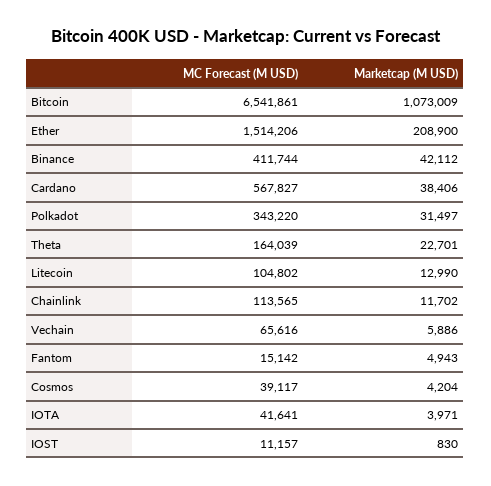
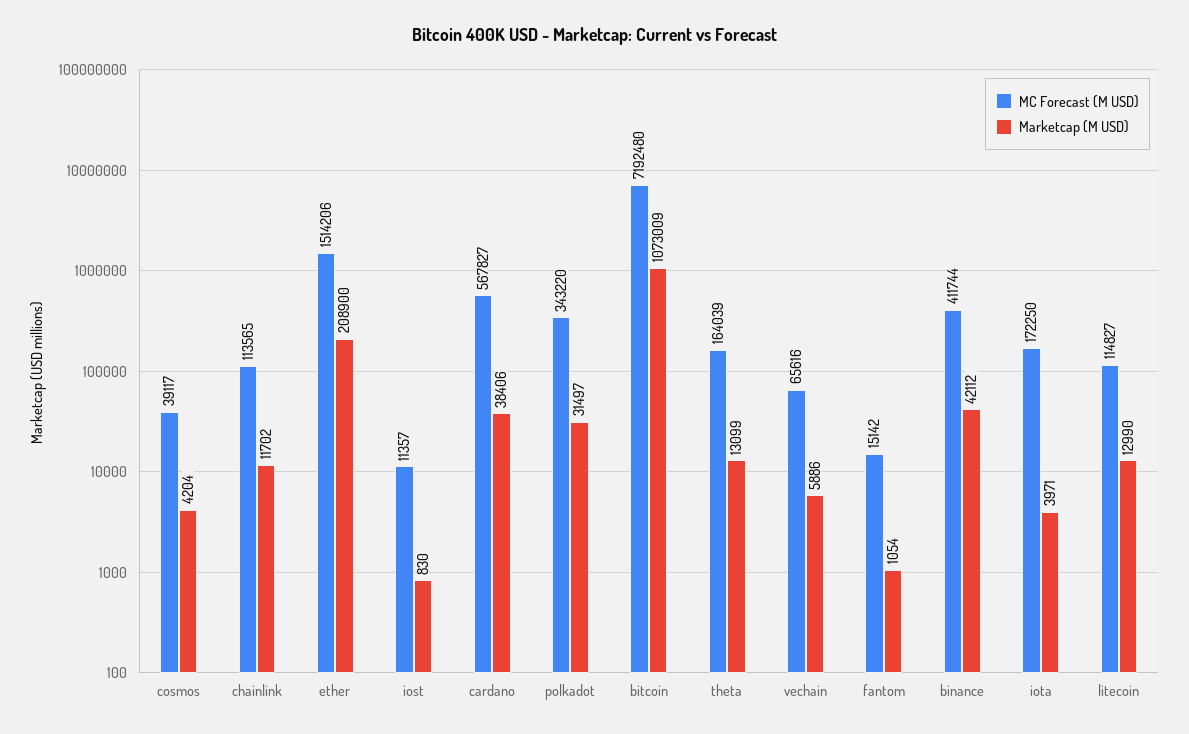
  {
    "MC Forecast (M USD)": {
-     "Bitcoin": 6541861,
+     "Bitcoin": 7192480,
      "Ether": 1514206,
      "Binance": 411744,
      "Cardano": 567827,
      "Polkadot": 343220,
      "Theta": 164039,
-     "Litecoin": 104802,
+     "Litecoin": 114827,
      "Chainlink": 113565,
      "Vechain": 65616,
      "Fantom": 15142,
      "Cosmos": 39117,
-     "IOTA": 41641,
+     "IOTA": 172250,
-     "IOST": 11157
+     "IOST": 11357
    },
    "Marketcap (M USD)": {
      "Bitcoin": 1073009,
      "Ether": 208900,
      "Binance": 42112,
      "Cardano": 38406,
      "Polkadot": 31497,
-     "Theta": 22701,
+     "Theta": 13099,
      "Litecoin": 12990,
      "Chainlink": 11702,
      "Vechain": 5886,
-     "Fantom": 4943,
+     "Fantom": 1054,
      "Cosmos": 4204,
      "IOTA": 3971,
      "IOST": 830
    }
  }

